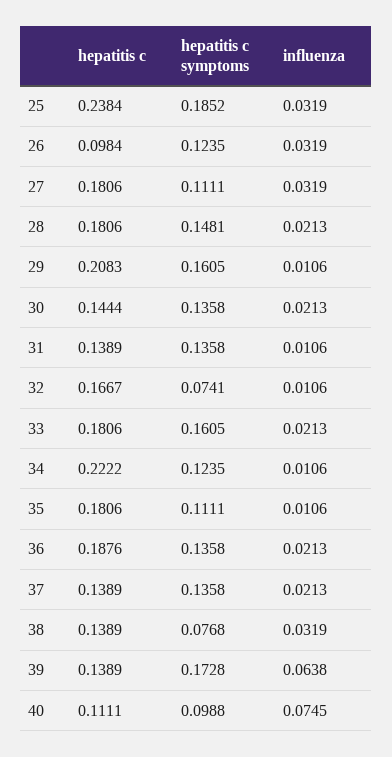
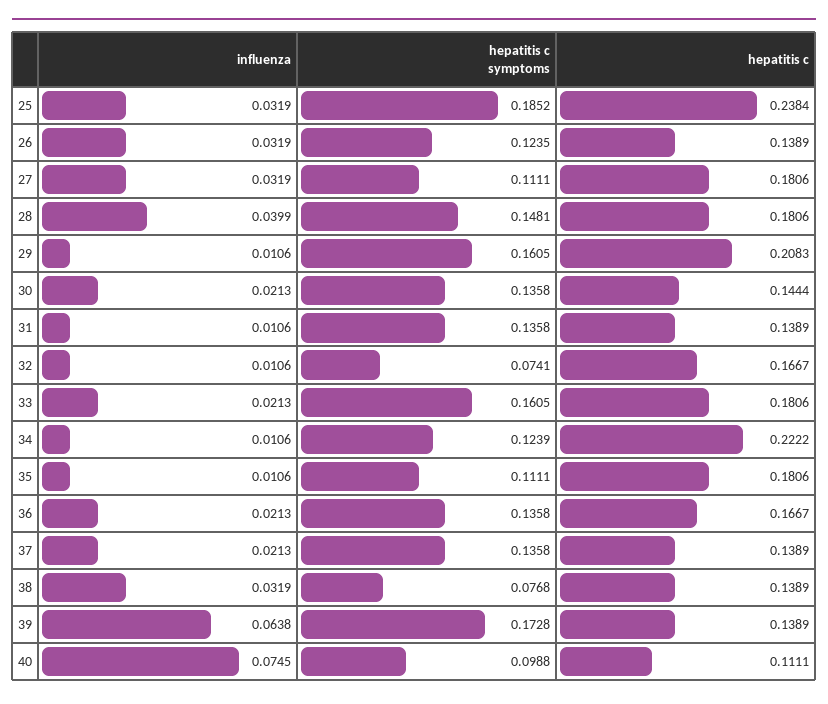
  {
    "hepatitis c": {
      "25": 0.2384,
-     "26": 0.0984,
+     "26": 0.1389,
      "27": 0.1806,
      "28": 0.1806,
      "29": 0.2083,
      "30": 0.1444,
      "31": 0.1389,
      "32": 0.1667,
      "33": 0.1806,
      "34": 0.2222,
      "35": 0.1806,
-     "36": 0.1876,
+     "36": 0.1667,
      "37": 0.1389,
      "38": 0.1389,
      "39": 0.1389,
      "40": 0.1111
    },
    "hepatitis c symptoms": {
      "25": 0.1852,
      "26": 0.1235,
      "27": 0.1111,
      "28": 0.1481,
      "29": 0.1605,
      "30": 0.1358,
      "31": 0.1358,
      "32": 0.0741,
      "33": 0.1605,
-     "34": 0.1235,
+     "34": 0.1239,
      "35": 0.1111,
      "36": 0.1358,
      "37": 0.1358,
      "38": 0.0768,
      "39": 0.1728,
      "40": 0.0988
    },
    "influenza": {
      "25": 0.0319,
      "26": 0.0319,
      "27": 0.0319,
-     "28": 0.0213,
+     "28": 0.0399,
      "29": 0.0106,
      "30": 0.0213,
      "31": 0.0106,
      "32": 0.0106,
      "33": 0.0213,
      "34": 0.0106,
      "35": 0.0106,
      "36": 0.0213,
      "37": 0.0213,
      "38": 0.0319,
      "39": 0.0638,
      "40": 0.0745
    }
  }

